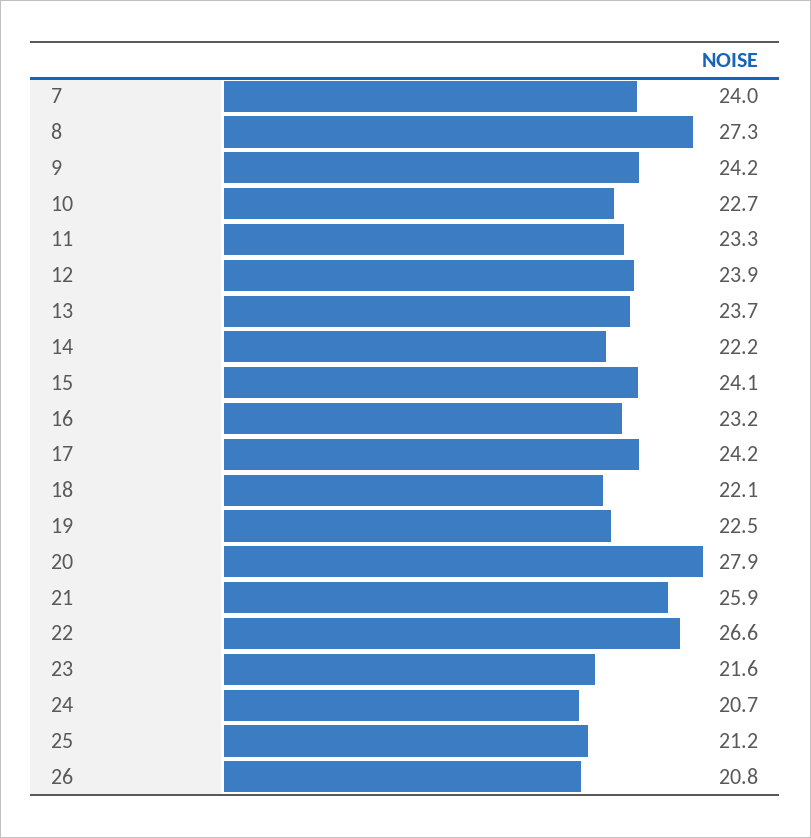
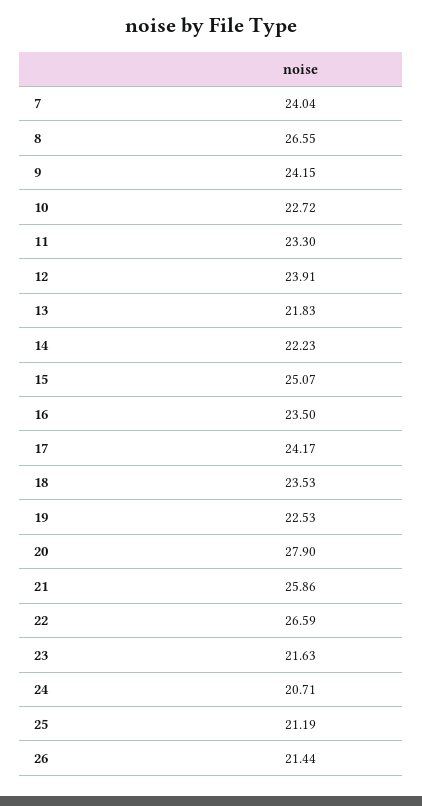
  {
    "7": 24.04,
-   "8": 27.3,
+   "8": 26.55,
    "9": 24.15,
    "10": 22.72,
    "11": 23.3,
    "12": 23.91,
-   "13": 23.7,
+   "13": 21.83,
    "14": 22.23,
-   "15": 24.1,
+   "15": 25.07,
-   "16": 23.2,
+   "16": 23.5,
    "17": 24.17,
-   "18": 22.1,
+   "18": 23.53,
    "19": 22.53,
    "20": 27.9,
    "21": 25.86,
    "22": 26.59,
    "23": 21.63,
    "24": 20.71,
    "25": 21.19,
-   "26": 20.8
+   "26": 21.44
  }

